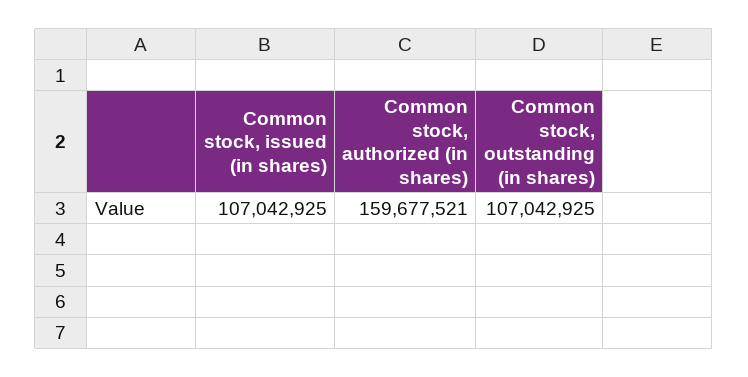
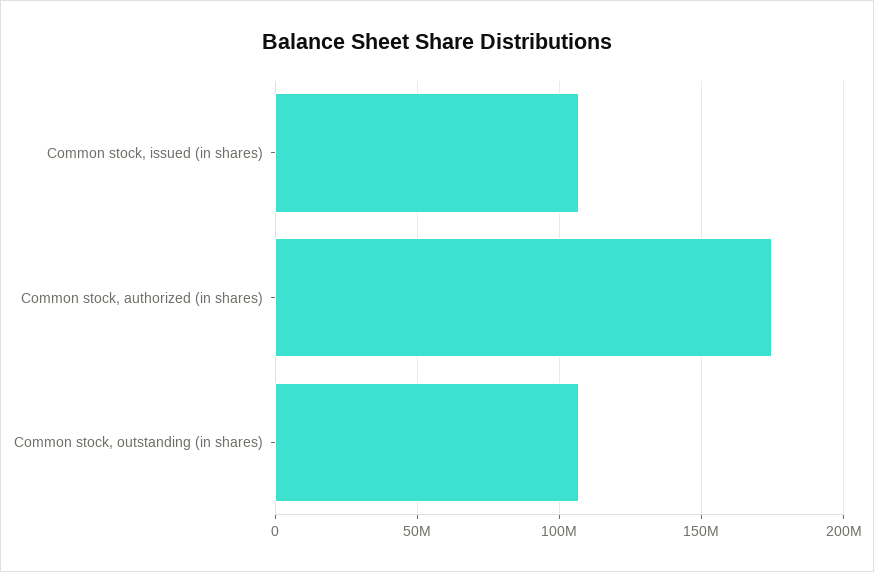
  {
    "Common stock, issued (in shares)": 107042925,
-   "Common stock, authorized (in shares)": 159677521,
+   "Common stock, authorized (in shares)": 175000000,
    "Common stock, outstanding (in shares)": 107042925
  }

